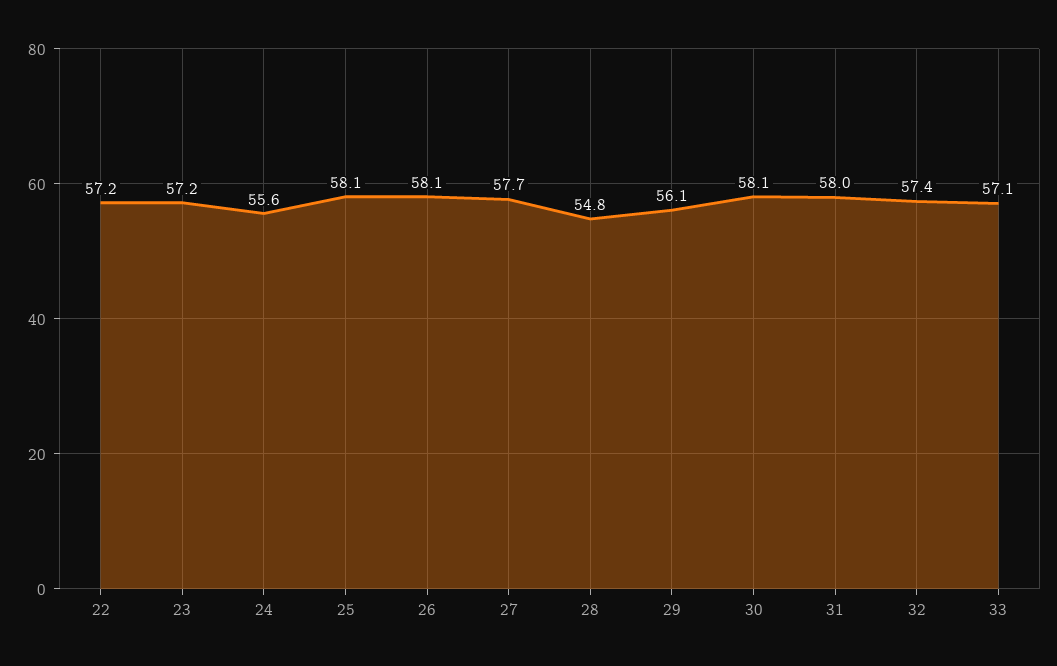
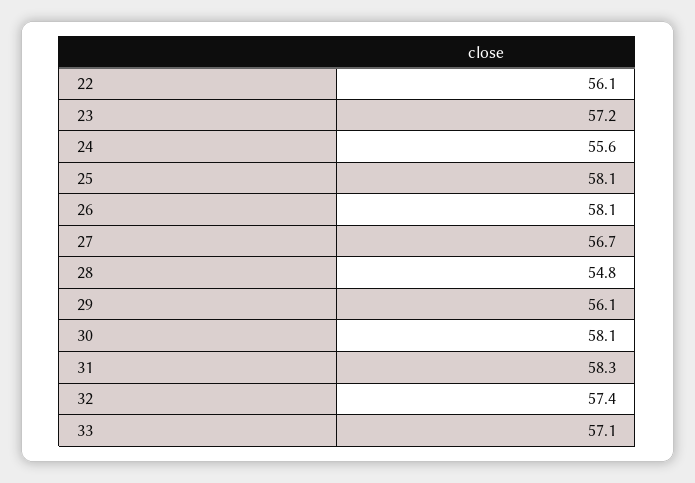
  {
-   "22": 57.2,
+   "22": 56.1,
    "23": 57.2,
    "24": 55.6,
    "25": 58.1,
    "26": 58.1,
-   "27": 57.7,
+   "27": 56.7,
    "28": 54.8,
    "29": 56.1,
    "30": 58.1,
-   "31": 58,
+   "31": 58.3,
    "32": 57.4,
    "33": 57.1
  }

